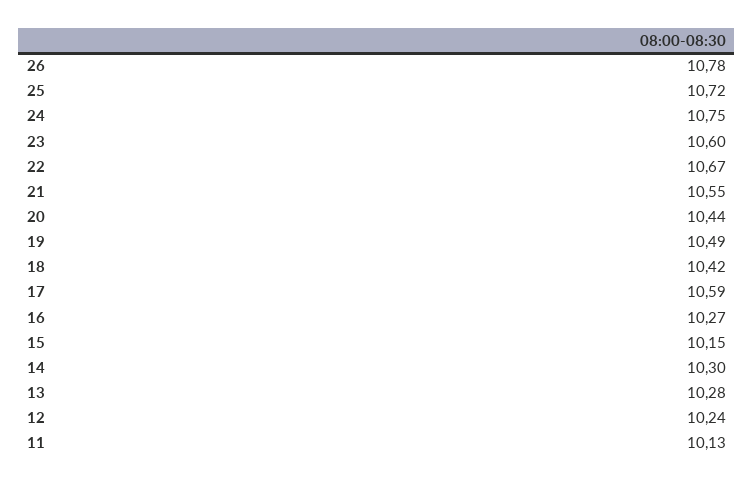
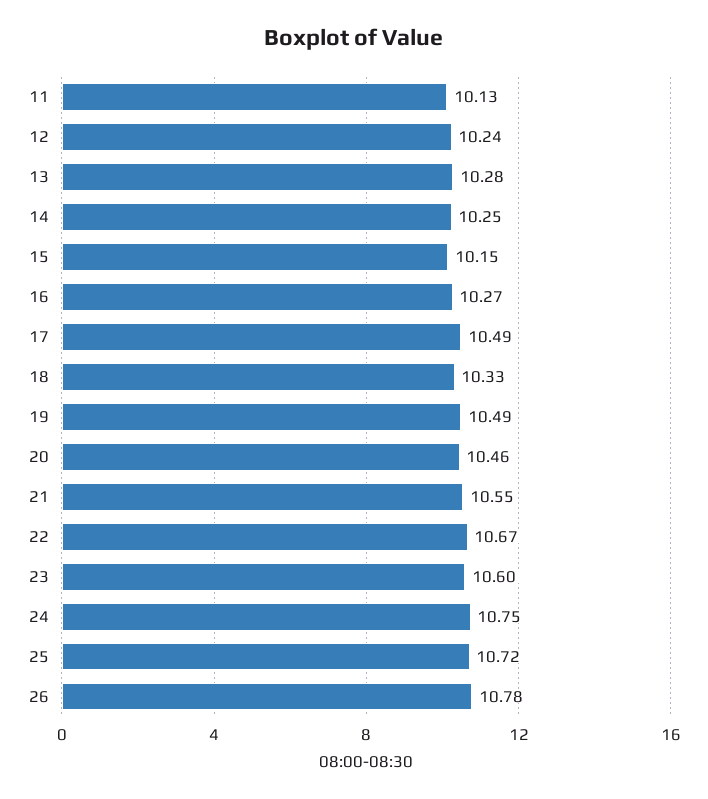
  {
    "26": 10.78,
    "25": 10.72,
    "24": 10.75,
    "23": 10.6,
    "22": 10.67,
    "21": 10.55,
-   "20": 10.44,
+   "20": 10.46,
    "19": 10.49,
-   "18": 10.42,
+   "18": 10.33,
-   "17": 10.59,
+   "17": 10.49,
    "16": 10.27,
    "15": 10.15,
-   "14": 10.3,
+   "14": 10.25,
    "13": 10.28,
    "12": 10.24,
    "11": 10.13
  }

